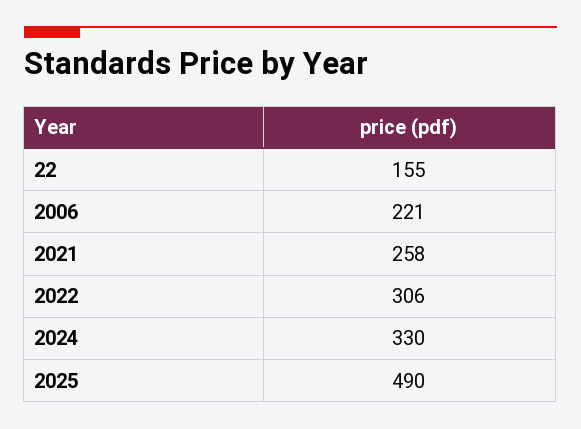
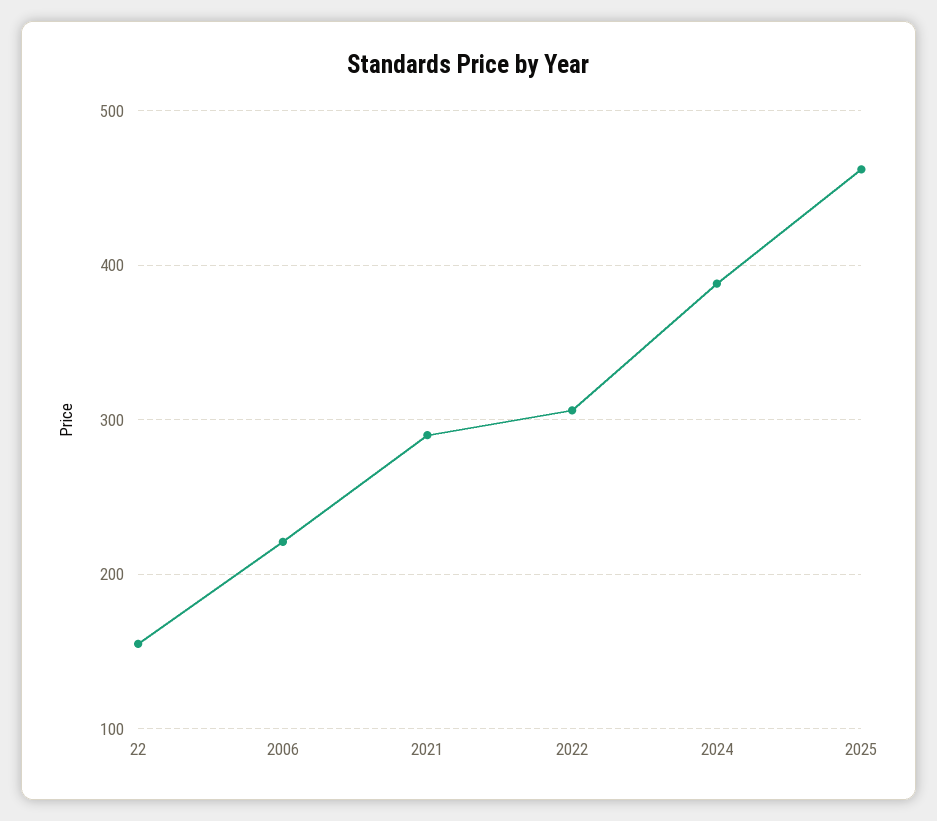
  {
    "22": 155,
    "2006": 221,
-   "2021": 258,
+   "2021": 290,
    "2022": 306,
-   "2024": 330,
+   "2024": 390,
-   "2025": 490
+   "2025": 460
  }

